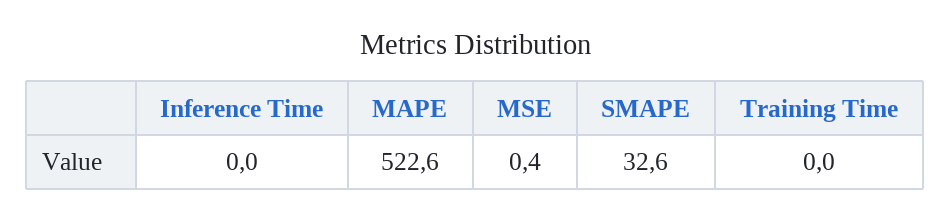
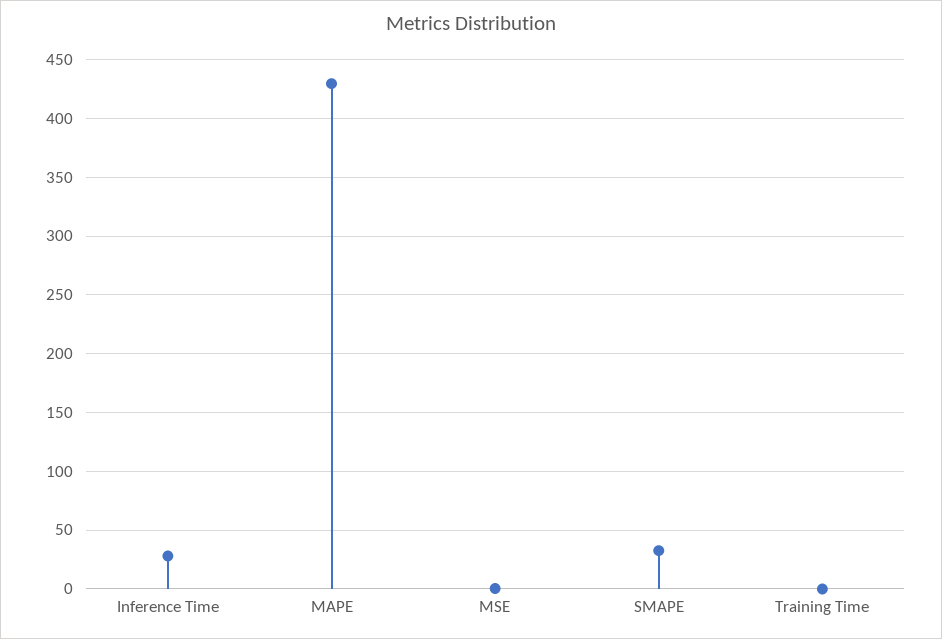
  {
-   "Inference Time": 0,
+   "Inference Time": 30,
-   "MAPE": 522.6,
+   "MAPE": 430,
    "MSE": 0.4,
    "SMAPE": 32.6,
    "Training Time": 0
  }

